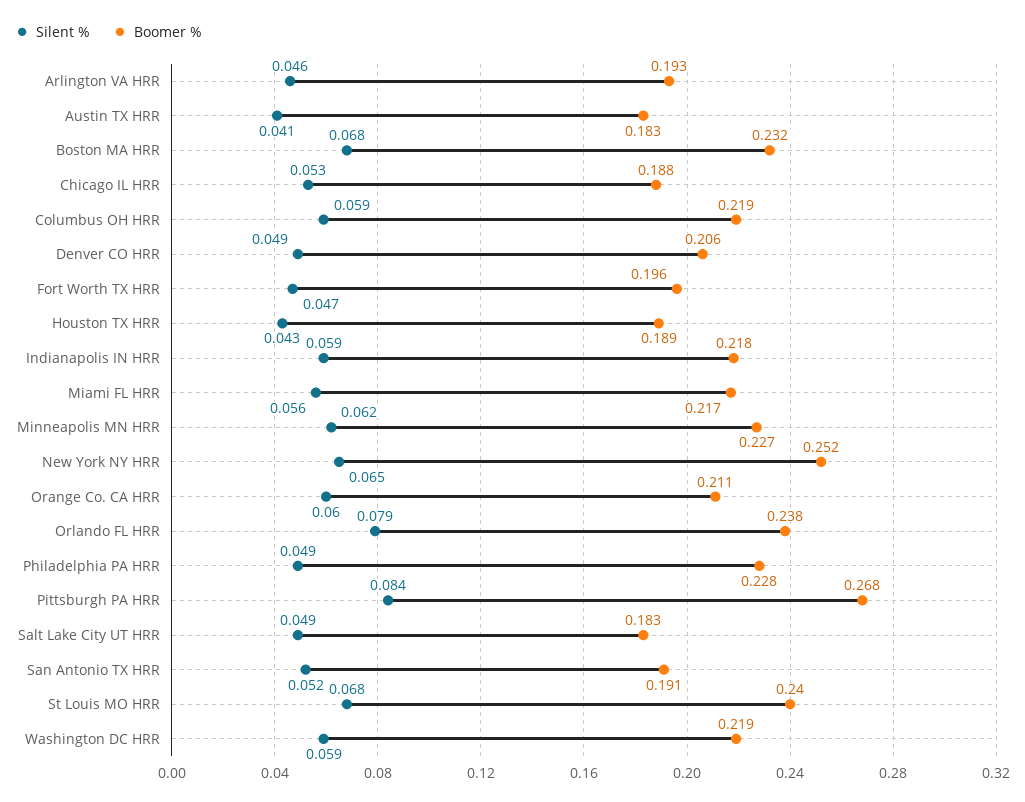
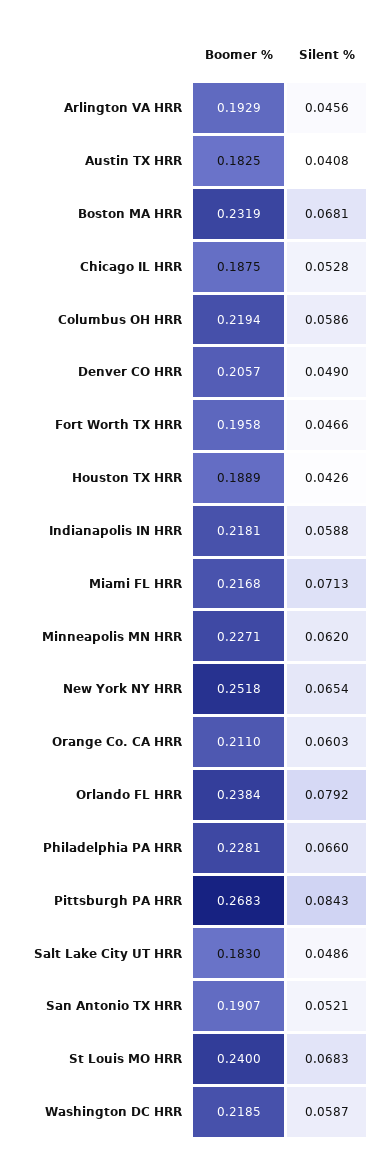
  {
    "Silent %": {
      "Arlington VA HRR": 0.0456,
      "Austin TX HRR": 0.0408,
      "Boston MA HRR": 0.0681,
      "Chicago IL HRR": 0.0528,
      "Columbus OH HRR": 0.0586,
      "Denver CO HRR": 0.049,
      "Fort Worth TX HRR": 0.0466,
      "Houston TX HRR": 0.0426,
      "Indianapolis IN HRR": 0.0588,
-     "Miami FL HRR": 0.056,
+     "Miami FL HRR": 0.0713,
      "Minneapolis MN HRR": 0.062,
      "New York NY HRR": 0.0654,
      "Orange Co. CA HRR": 0.0603,
      "Orlando FL HRR": 0.0792,
-     "Philadelphia PA HRR": 0.049,
+     "Philadelphia PA HRR": 0.066,
      "Pittsburgh PA HRR": 0.0843,
      "Salt Lake City UT HRR": 0.0486,
      "San Antonio TX HRR": 0.0521,
      "St Louis MO HRR": 0.0683,
      "Washington DC HRR": 0.0587
    },
    "Boomer %": {
      "Arlington VA HRR": 0.1929,
      "Austin TX HRR": 0.1825,
      "Boston MA HRR": 0.2319,
      "Chicago IL HRR": 0.1875,
      "Columbus OH HRR": 0.2194,
      "Denver CO HRR": 0.2057,
      "Fort Worth TX HRR": 0.1958,
      "Houston TX HRR": 0.1889,
      "Indianapolis IN HRR": 0.2181,
      "Miami FL HRR": 0.2168,
      "Minneapolis MN HRR": 0.2271,
      "New York NY HRR": 0.2518,
      "Orange Co. CA HRR": 0.211,
      "Orlando FL HRR": 0.2384,
      "Philadelphia PA HRR": 0.2281,
      "Pittsburgh PA HRR": 0.2683,
      "Salt Lake City UT HRR": 0.183,
      "San Antonio TX HRR": 0.1907,
      "St Louis MO HRR": 0.24,
      "Washington DC HRR": 0.2185
    }
  }

